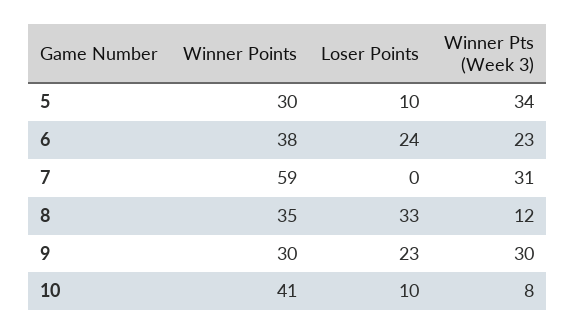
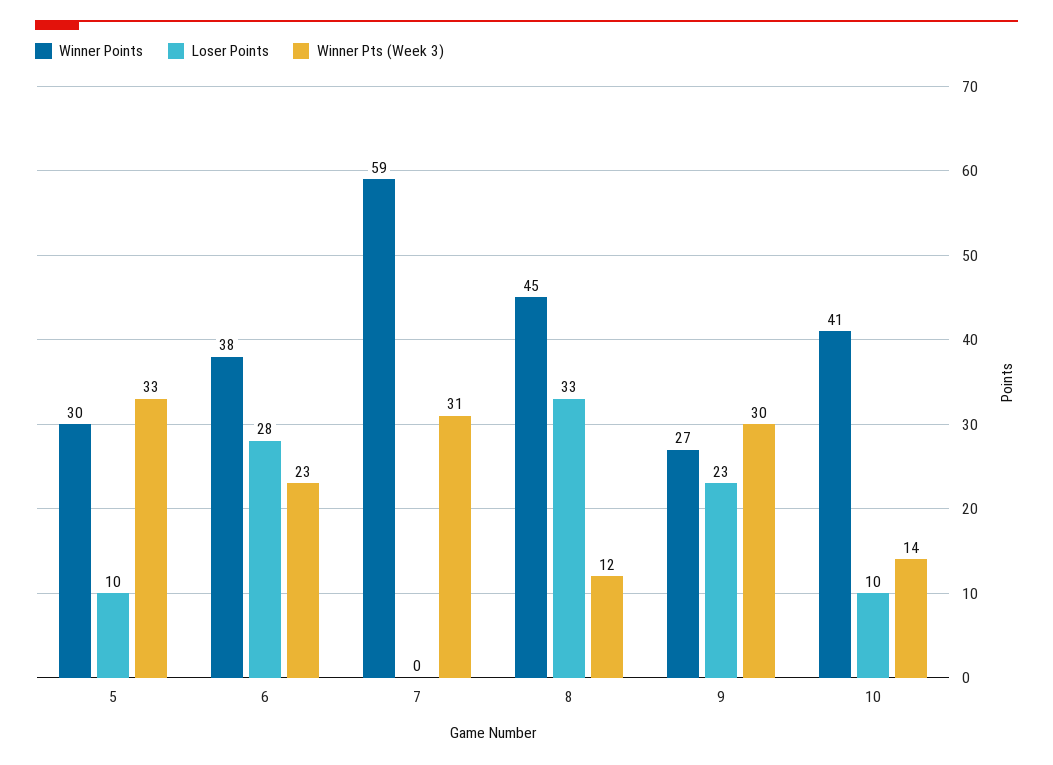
  {
    "Winner Points": {
      "5": 30,
      "6": 38,
      "7": 59,
-     "8": 35,
+     "8": 45,
-     "9": 30,
+     "9": 27,
      "10": 41
    },
    "Loser Points": {
      "5": 10,
-     "6": 24,
+     "6": 28,
      "7": 0,
      "8": 33,
      "9": 23,
      "10": 10
    },
    "Winner Pts (Week 3)": {
-     "5": 34,
+     "5": 33,
      "6": 23,
      "7": 31,
      "8": 12,
      "9": 30,
-     "10": 8
+     "10": 14
    }
  }

